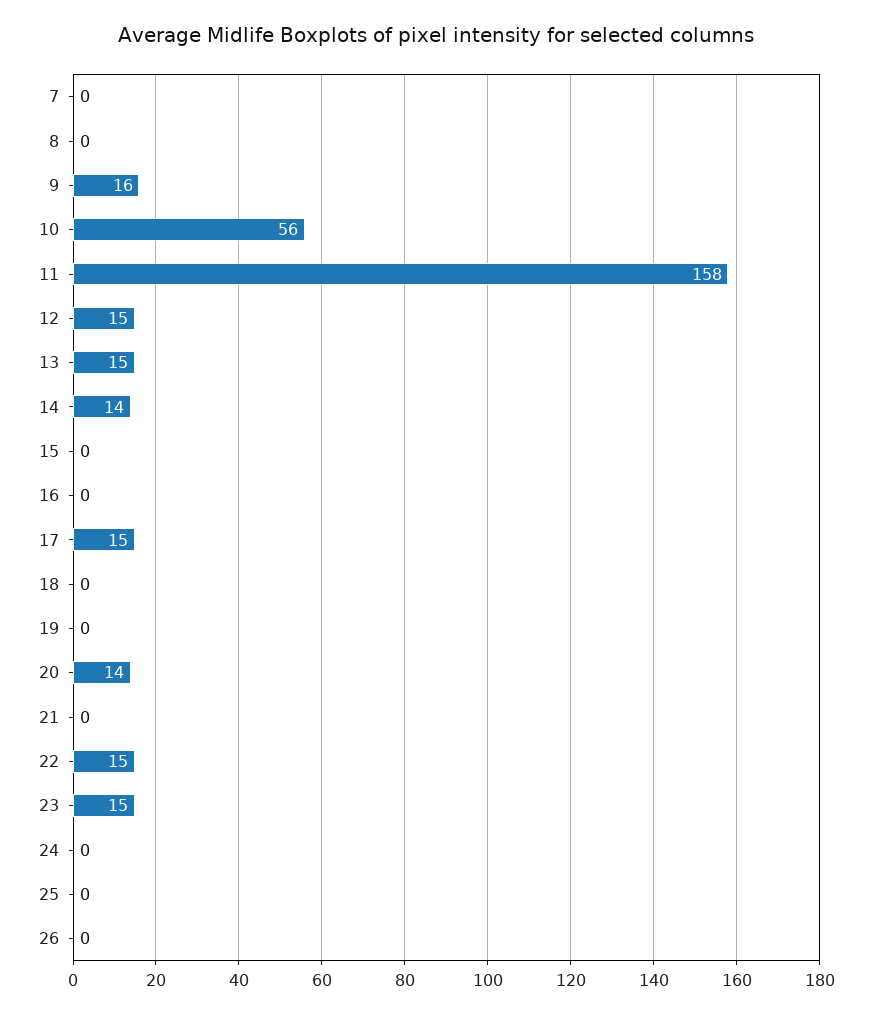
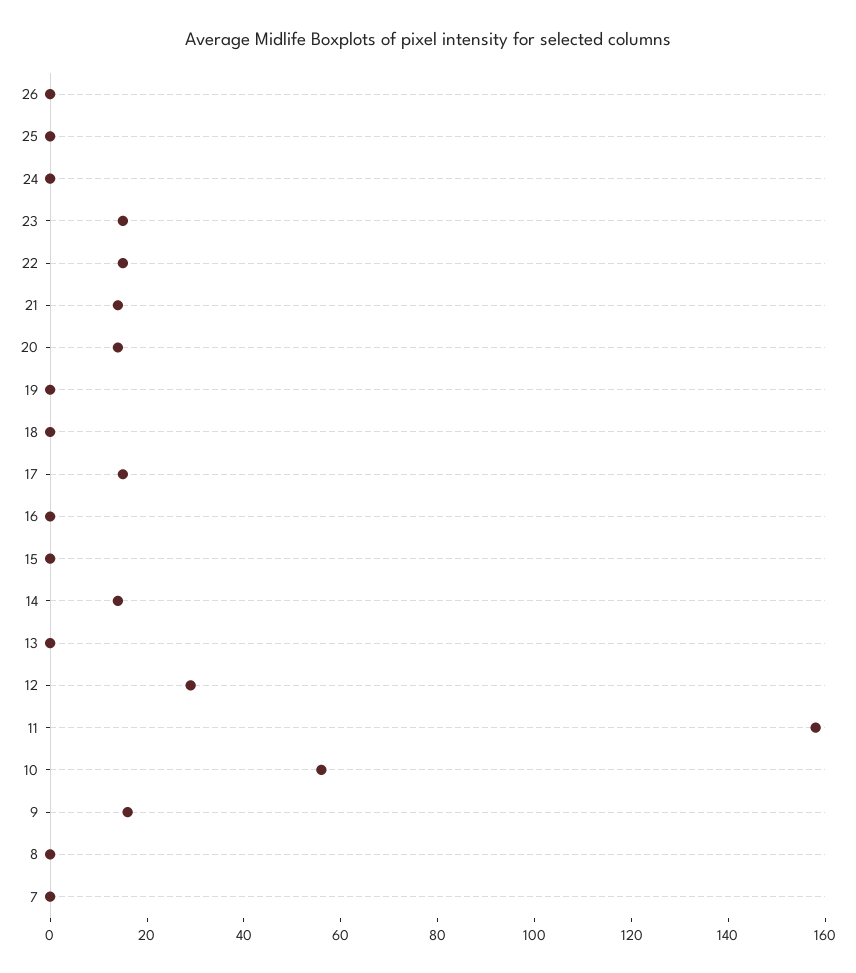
  {
    "7": 0,
    "8": 0,
    "9": 16,
    "10": 56,
    "11": 158,
-   "12": 15,
+   "12": 30,
-   "13": 15,
+   "13": 0,
    "14": 14,
    "15": 0,
    "16": 0,
    "17": 15,
    "18": 0,
    "19": 0,
    "20": 14,
-   "21": 0,
+   "21": 15,
    "22": 15,
    "23": 15,
    "24": 0,
    "25": 0,
    "26": 0
  }

